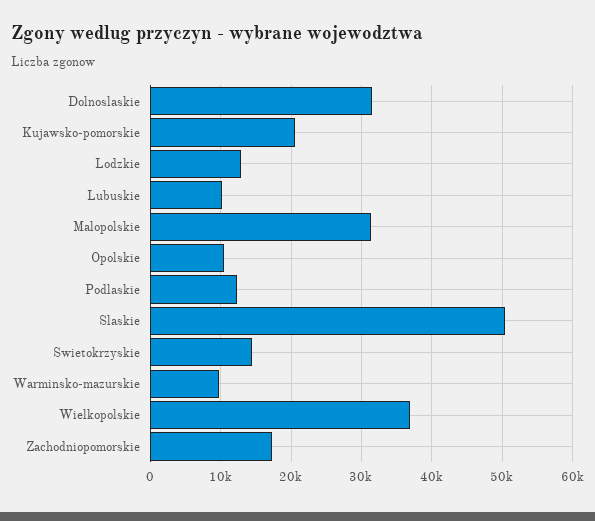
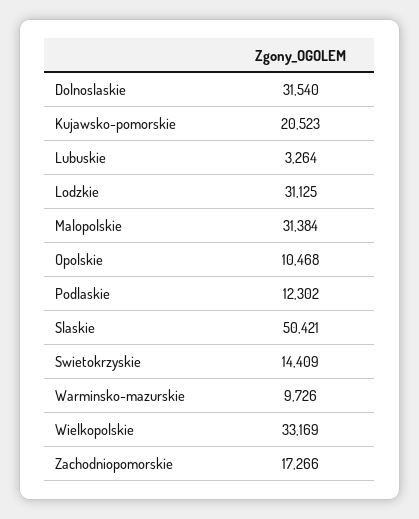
  {
    "Dolnoslaskie": 31540,
    "Kujawsko-pomorskie": 20523,
-   "Lodzkie": 13000,
+   "Lodzkie": 31125,
-   "Lubuskie": 10000,
+   "Lubuskie": 3264,
    "Malopolskie": 31384,
    "Opolskie": 10468,
    "Podlaskie": 12302,
    "Slaskie": 50421,
    "Swietokrzyskie": 14409,
    "Warminsko-mazurskie": 9726,
-   "Wielkopolskie": 37000,
+   "Wielkopolskie": 33169,
    "Zachodniopomorskie": 17266
  }

